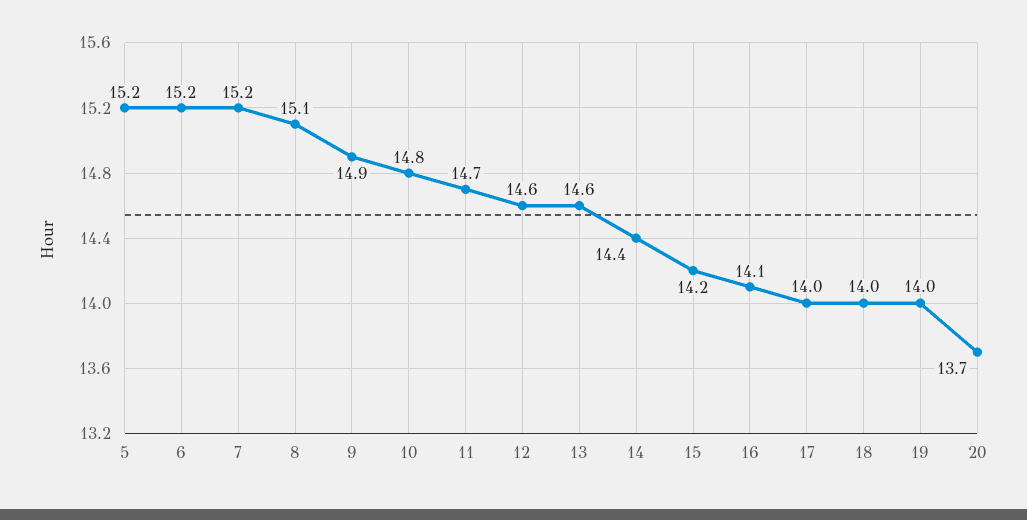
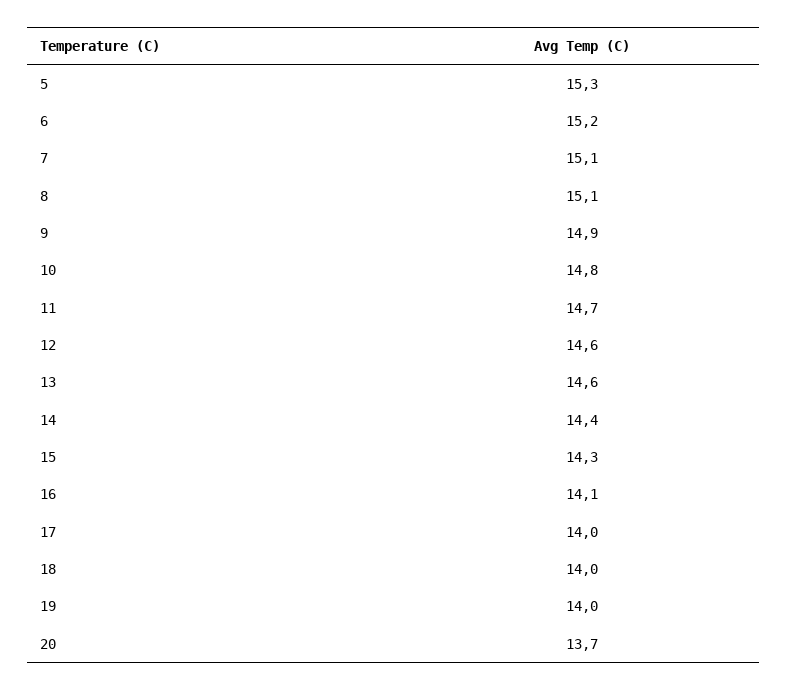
  {
-   "5": 15.2,
+   "5": 15.3,
    "6": 15.2,
-   "7": 15.2,
+   "7": 15.1,
    "8": 15.1,
    "9": 14.9,
    "10": 14.8,
    "11": 14.7,
    "12": 14.6,
    "13": 14.6,
    "14": 14.4,
-   "15": 14.2,
+   "15": 14.3,
    "16": 14.1,
    "17": 14,
    "18": 14,
    "19": 14,
    "20": 13.7
  }

